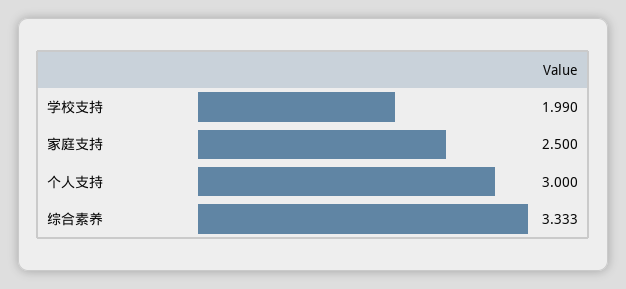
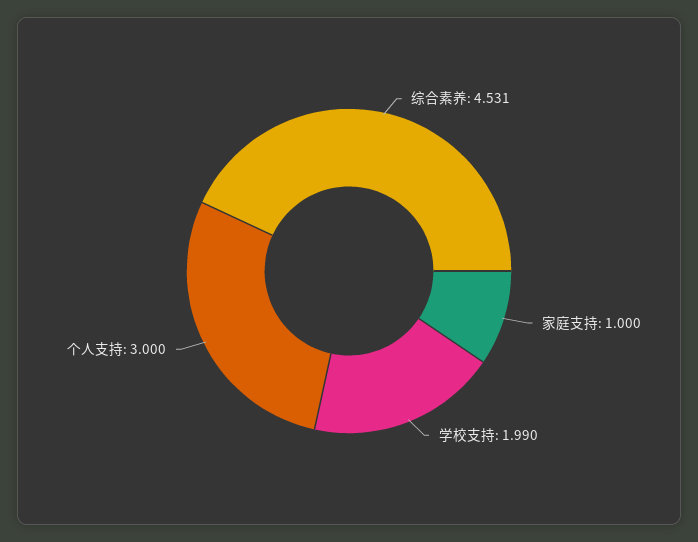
  {
    "学校支持": 1.99,
-   "家庭支持": 2.5,
+   "家庭支持": 1,
    "个人支持": 3,
-   "综合素养": 3.333
+   "综合素养": 4.531
  }

